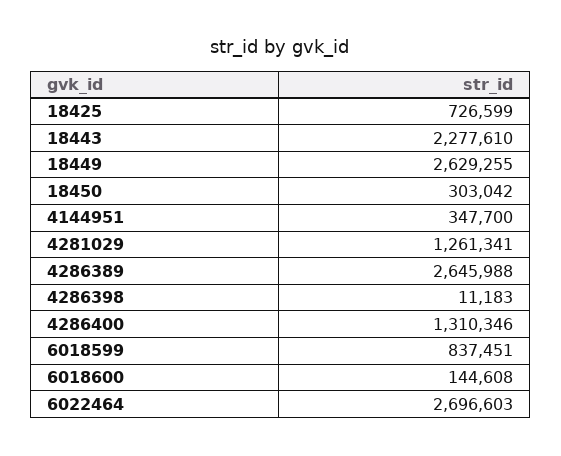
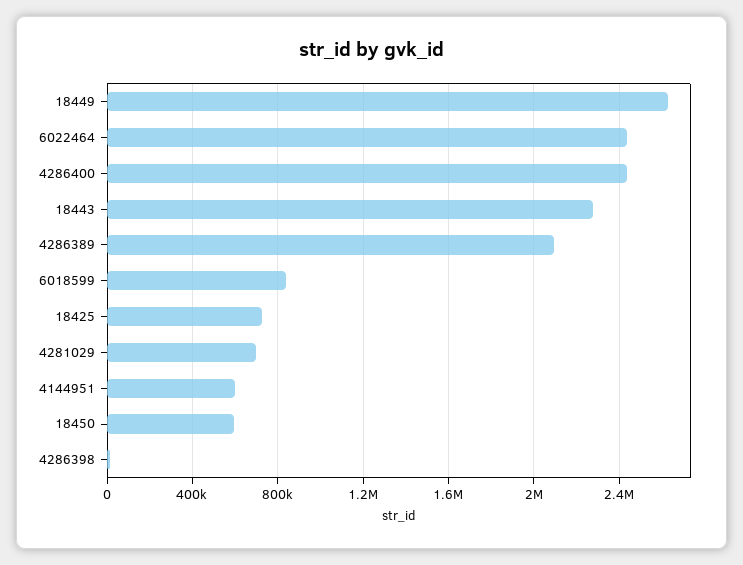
  {
    "18425": 726599,
    "18443": 2277610,
    "18449": 2629255,
-   "18450": 303042,
+   "18450": 600000,
-   "4144951": 347700,
+   "4144951": 600000,
-   "4281029": 1261341,
+   "4281029": 700000,
-   "4286389": 2645988,
+   "4286389": 2100000,
    "4286398": 11183,
-   "4286400": 1310346,
+   "4286400": 2450000,
    "6018599": 837451,
-   "6018600": 144608,
-   "6022464": 2696603
+   "6022464": 2450000
  }

